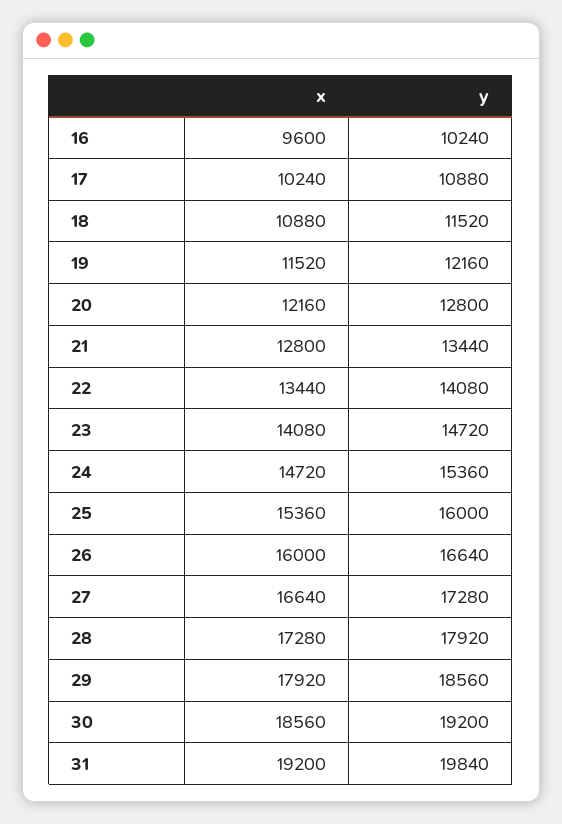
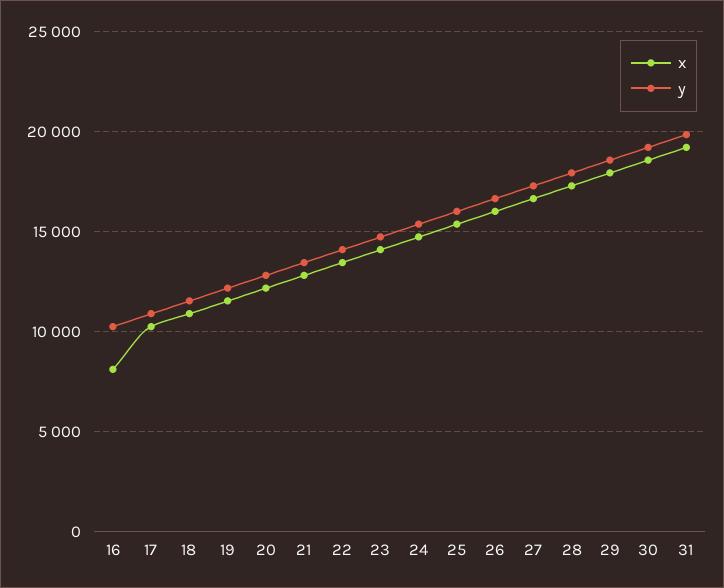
  {
    "x": {
-     "16": 9600,
+     "16": 8000,
      "17": 10240,
      "18": 10880,
      "19": 11520,
      "20": 12160,
      "21": 12800,
      "22": 13440,
      "23": 14080,
      "24": 14720,
      "25": 15360,
      "26": 16000,
      "27": 16640,
      "28": 17280,
      "29": 17920,
      "30": 18560,
      "31": 19200
    },
    "y": {
      "16": 10240,
      "17": 10880,
      "18": 11520,
      "19": 12160,
      "20": 12800,
      "21": 13440,
      "22": 14080,
      "23": 14720,
      "24": 15360,
      "25": 16000,
      "26": 16640,
      "27": 17280,
      "28": 17920,
      "29": 18560,
      "30": 19200,
      "31": 19840
    }
  }

